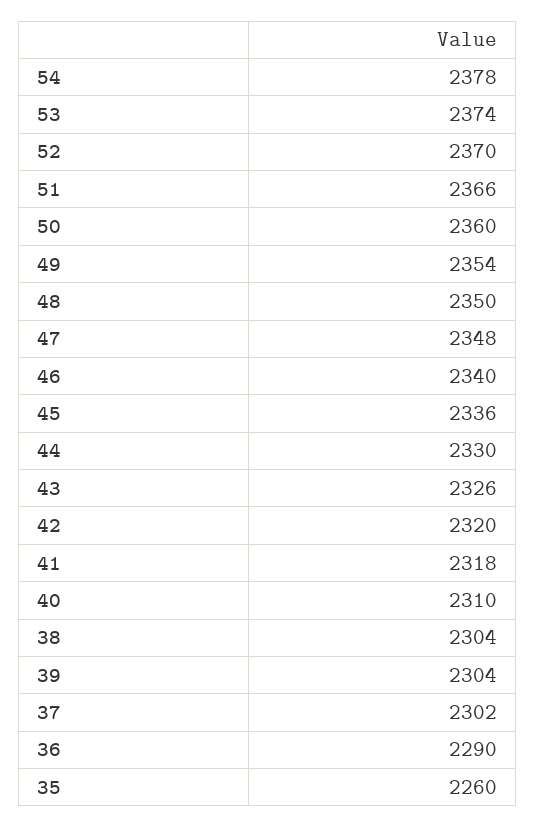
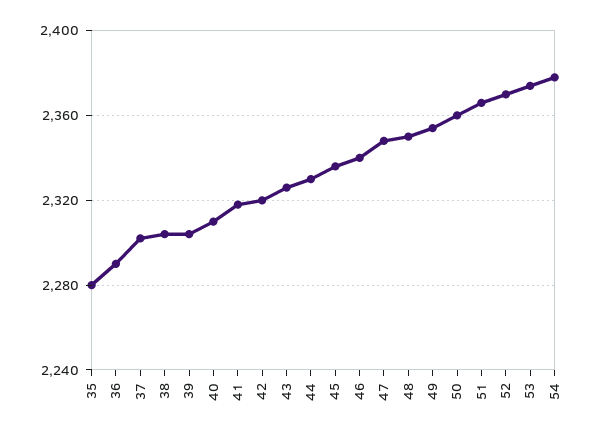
  {
    "54": 2378,
    "53": 2374,
    "52": 2370,
    "51": 2366,
    "50": 2360,
    "49": 2354,
    "48": 2350,
    "47": 2348,
    "46": 2340,
    "45": 2336,
    "44": 2330,
    "43": 2326,
    "42": 2320,
    "41": 2318,
    "40": 2310,
    "38": 2304,
    "39": 2304,
    "37": 2302,
    "36": 2290,
-   "35": 2260
+   "35": 2280
  }

